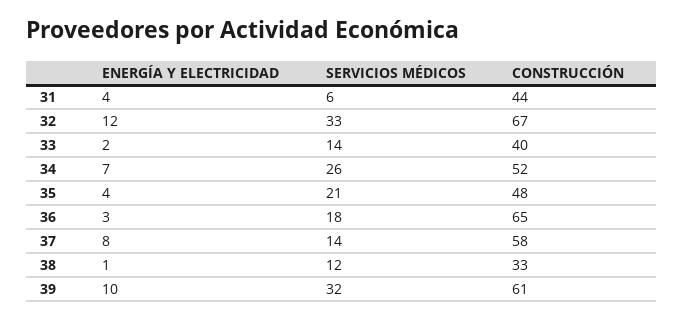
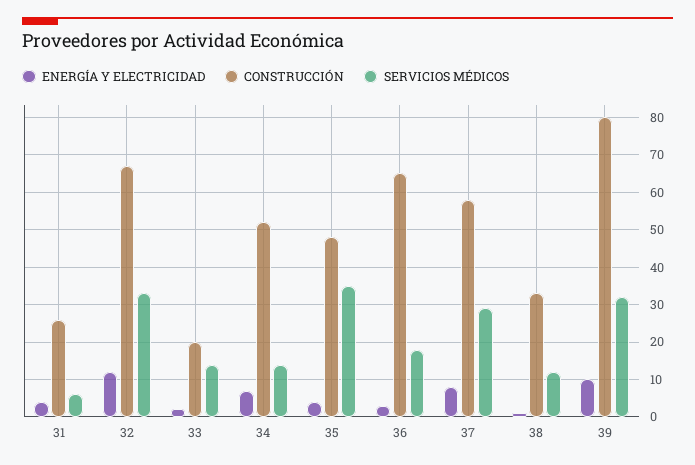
  {
    "ENERGÍA Y ELECTRICIDAD": {
      "31": 4,
      "32": 12,
      "33": 2,
      "34": 7,
      "35": 4,
      "36": 3,
      "37": 8,
      "38": 1,
      "39": 10
    },
    "SERVICIOS MÉDICOS": {
      "31": 6,
      "32": 33,
      "33": 14,
-     "34": 26,
+     "34": 15,
-     "35": 21,
+     "35": 35,
      "36": 18,
-     "37": 14,
+     "37": 30,
      "38": 12,
      "39": 32
    },
    "CONSTRUCCIÓN": {
-     "31": 44,
+     "31": 25,
      "32": 67,
-     "33": 40,
+     "33": 20,
      "34": 52,
      "35": 48,
      "36": 65,
      "37": 58,
      "38": 33,
-     "39": 61
+     "39": 80
    }
  }

